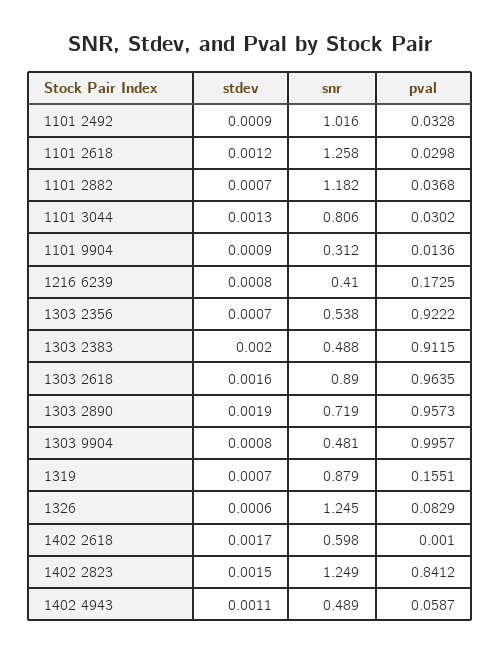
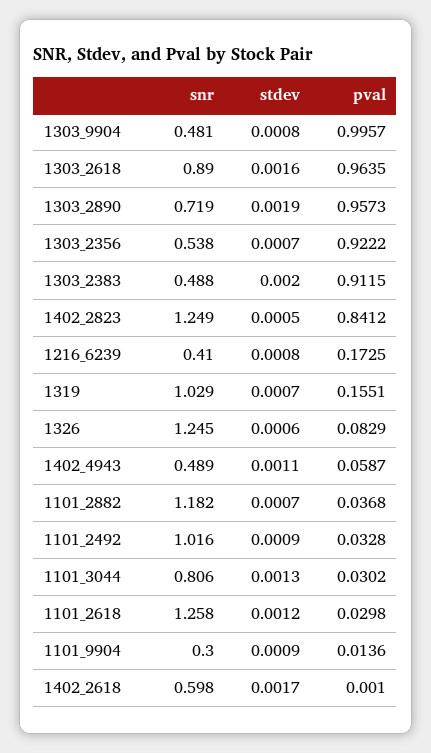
  {
    "stdev": {
      "1101 2492": 0.0009,
      "1101 2618": 0.0012,
      "1101 2882": 0.0007,
      "1101 3044": 0.0013,
      "1101 9904": 0.0009,
      "1216 6239": 0.0008,
      "1303 2356": 0.0007,
      "1303 2383": 0.002,
      "1303 2618": 0.0016,
      "1303 2890": 0.0019,
      "1303 9904": 0.0008,
      "1319": 0.0007,
      "1326": 0.0006,
      "1402 2618": 0.0017,
-     "1402 2823": 0.0015,
+     "1402 2823": 0.0005,
      "1402 4943": 0.0011
    },
    "snr": {
      "1101 2492": 1.016,
      "1101 2618": 1.258,
      "1101 2882": 1.182,
      "1101 3044": 0.806,
-     "1101 9904": 0.312,
+     "1101 9904": 0.3,
      "1216 6239": 0.41,
      "1303 2356": 0.538,
      "1303 2383": 0.488,
      "1303 2618": 0.89,
      "1303 2890": 0.719,
      "1303 9904": 0.481,
-     "1319": 0.879,
+     "1319": 1.029,
      "1326": 1.245,
      "1402 2618": 0.598,
      "1402 2823": 1.249,
      "1402 4943": 0.489
    },
    "pval": {
      "1101 2492": 0.0328,
      "1101 2618": 0.0298,
      "1101 2882": 0.0368,
      "1101 3044": 0.0302,
      "1101 9904": 0.0136,
      "1216 6239": 0.1725,
      "1303 2356": 0.9222,
      "1303 2383": 0.9115,
      "1303 2618": 0.9635,
      "1303 2890": 0.9573,
      "1303 9904": 0.9957,
      "1319": 0.1551,
      "1326": 0.0829,
      "1402 2618": 0.001,
      "1402 2823": 0.8412,
      "1402 4943": 0.0587
    }
  }

